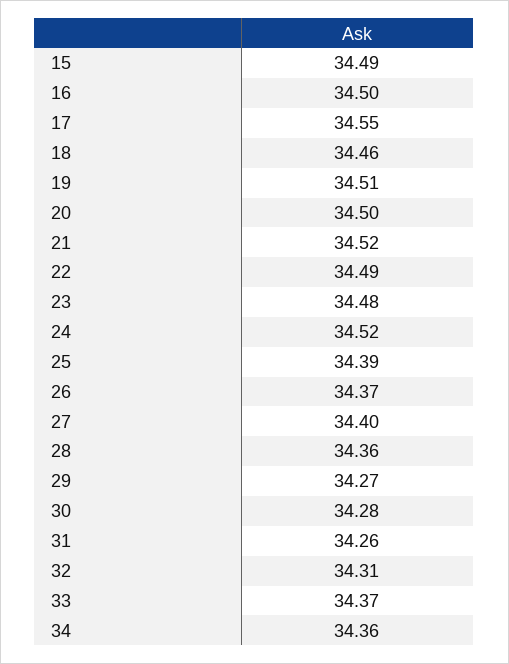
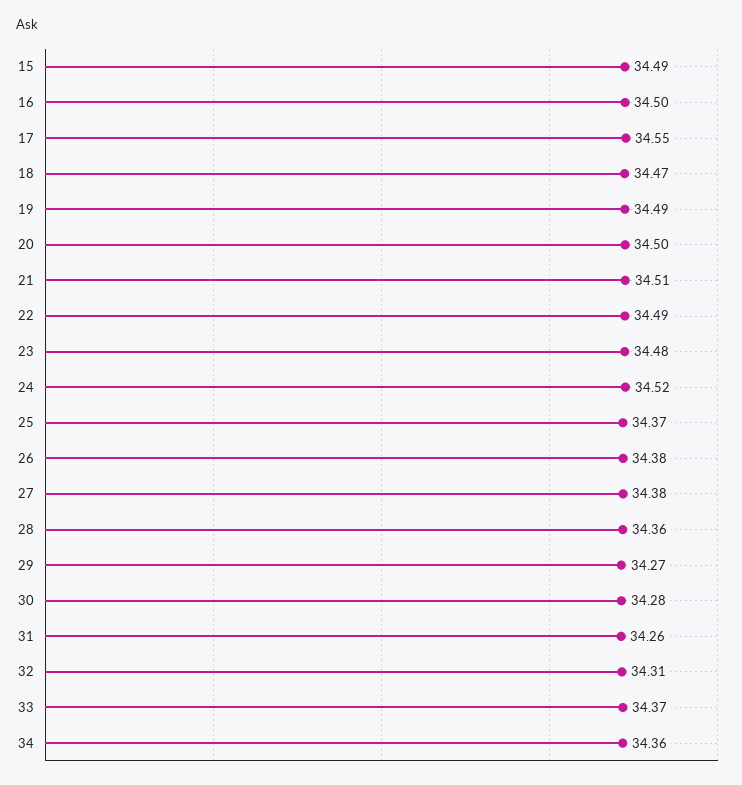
  {
    "15": 34.49,
    "16": 34.5,
    "17": 34.55,
-   "18": 34.46,
+   "18": 34.47,
-   "19": 34.51,
+   "19": 34.49,
    "20": 34.5,
-   "21": 34.52,
+   "21": 34.51,
    "22": 34.49,
    "23": 34.48,
    "24": 34.52,
-   "25": 34.39,
+   "25": 34.37,
-   "26": 34.37,
+   "26": 34.38,
-   "27": 34.4,
+   "27": 34.38,
    "28": 34.36,
    "29": 34.27,
    "30": 34.28,
    "31": 34.26,
    "32": 34.31,
    "33": 34.37,
    "34": 34.36
  }

